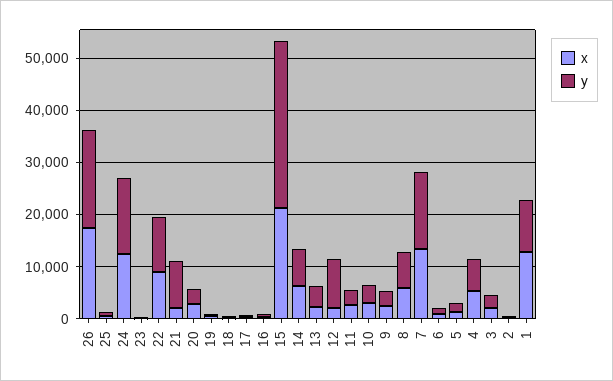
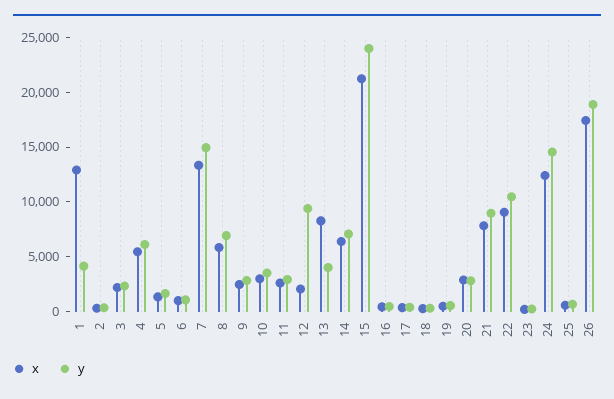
  {
    "x": {
      "26": 17000,
      "25": 1000,
      "24": 12000,
      "23": 0,
      "22": 9000,
-     "21": 2000,
+     "21": 8000,
      "20": 3000,
      "19": 0,
      "18": 0,
      "17": 0,
      "16": 0,
      "15": 21000,
      "14": 6000,
-     "13": 2000,
+     "13": 8000,
      "12": 2000,
      "11": 3000,
      "10": 3000,
      "9": 2000,
      "8": 6000,
      "7": 13000,
      "6": 1000,
      "5": 1000,
      "4": 5000,
      "3": 2000,
      "2": 0,
      "1": 13000
    },
    "y": {
      "26": 19000,
      "25": 1000,
      "24": 15000,
      "23": 0,
      "22": 10000,
      "21": 9000,
      "20": 3000,
      "19": 1000,
      "18": 0,
      "17": 0,
      "16": 0,
-     "15": 32000,
+     "15": 24000,
      "14": 7000,
      "13": 4000,
      "12": 9000,
      "11": 3000,
      "10": 4000,
      "9": 3000,
      "8": 7000,
      "7": 15000,
      "6": 1000,
      "5": 2000,
      "4": 6000,
      "3": 2000,
      "2": 0,
-     "1": 10000
+     "1": 4000
    }
  }

